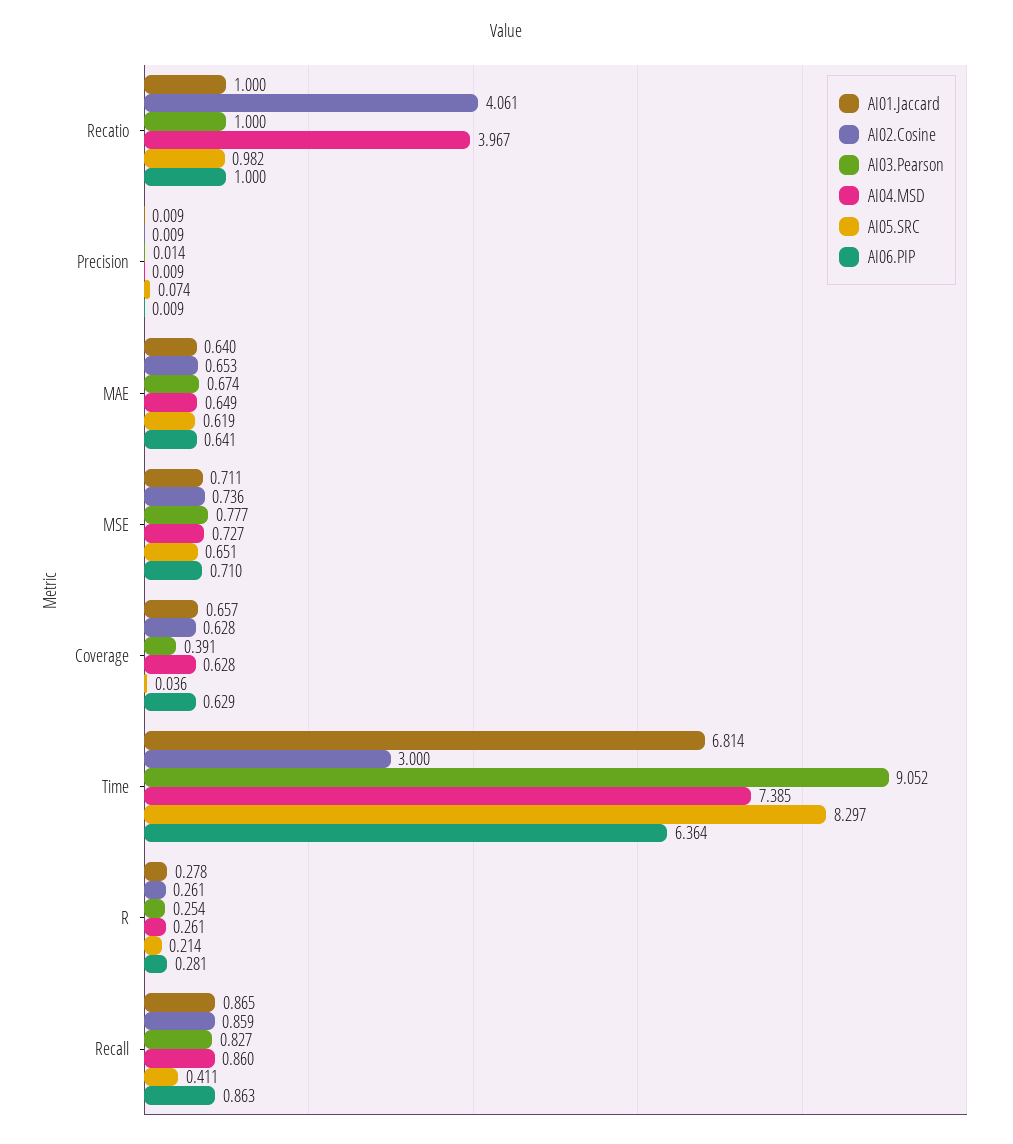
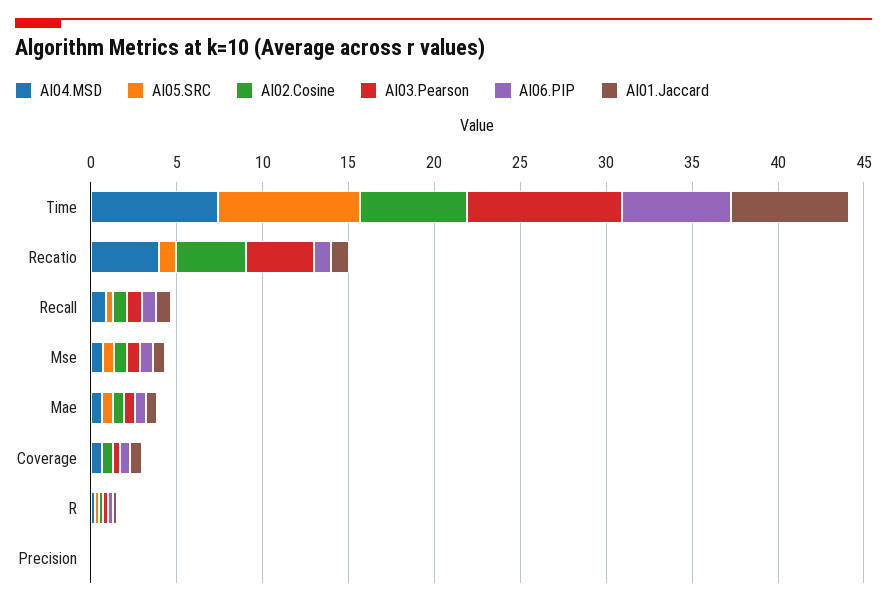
  {
    "AI01.Jaccard": {
      "Recatio": 1,
      "Precision": 0.009,
      "MAE": 0.64,
      "MSE": 0.711,
      "Coverage": 0.657,
      "Time": 6.814,
      "R": 0.278,
      "Recall": 0.865
    },
    "AI02.Cosine": {
      "Recatio": 4.061,
      "Precision": 0.009,
      "MAE": 0.653,
      "MSE": 0.736,
      "Coverage": 0.628,
-     "Time": 3,
+     "Time": 6,
      "R": 0.261,
      "Recall": 0.859
    },
    "AI03.Pearson": {
-     "Recatio": 1,
+     "Recatio": 4,
      "Precision": 0.014,
      "MAE": 0.674,
      "MSE": 0.777,
      "Coverage": 0.391,
      "Time": 9.052,
      "R": 0.254,
      "Recall": 0.827
    },
    "AI04.MSD": {
      "Recatio": 3.967,
      "Precision": 0.009,
      "MAE": 0.649,
      "MSE": 0.727,
      "Coverage": 0.628,
      "Time": 7.385,
      "R": 0.261,
      "Recall": 0.86
    },
    "AI05.SRC": {
      "Recatio": 0.982,
      "Precision": 0.074,
      "MAE": 0.619,
      "MSE": 0.651,
      "Coverage": 0.036,
      "Time": 8.297,
      "R": 0.214,
      "Recall": 0.411
    },
    "AI06.PIP": {
      "Recatio": 1,
      "Precision": 0.009,
      "MAE": 0.641,
      "MSE": 0.71,
      "Coverage": 0.629,
      "Time": 6.364,
      "R": 0.281,
      "Recall": 0.863
    }
  }

